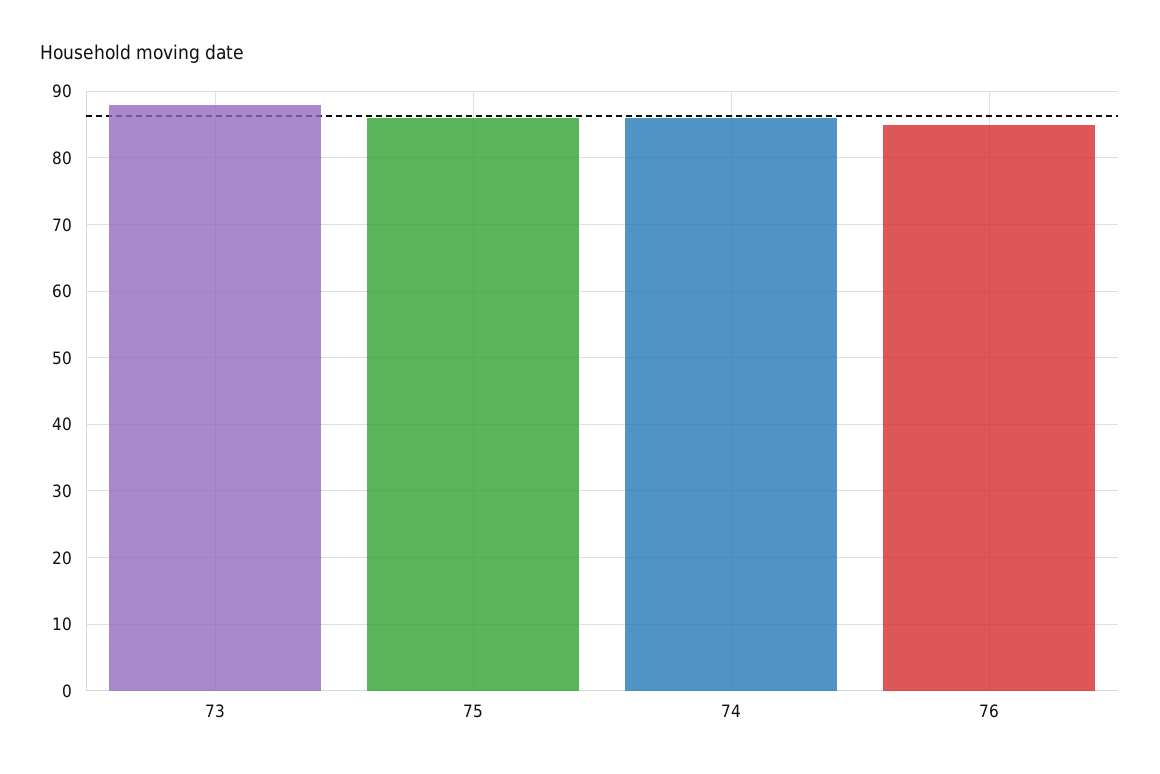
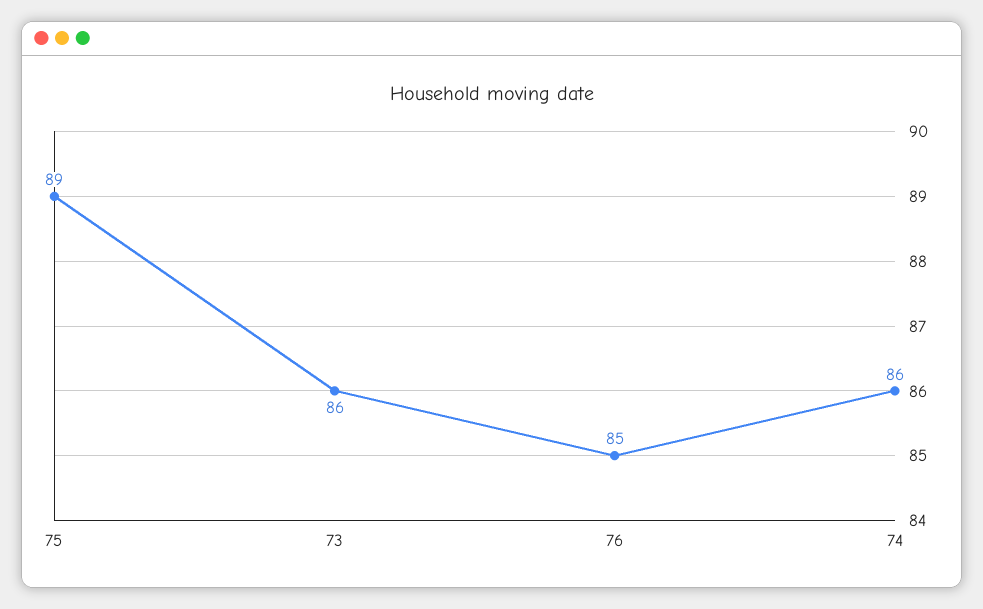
  {
-   "73": 88,
+   "73": 86,
-   "75": 86,
+   "75": 89,
    "74": 86,
    "76": 85
  }

